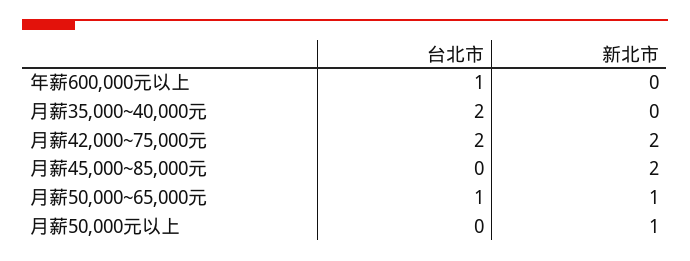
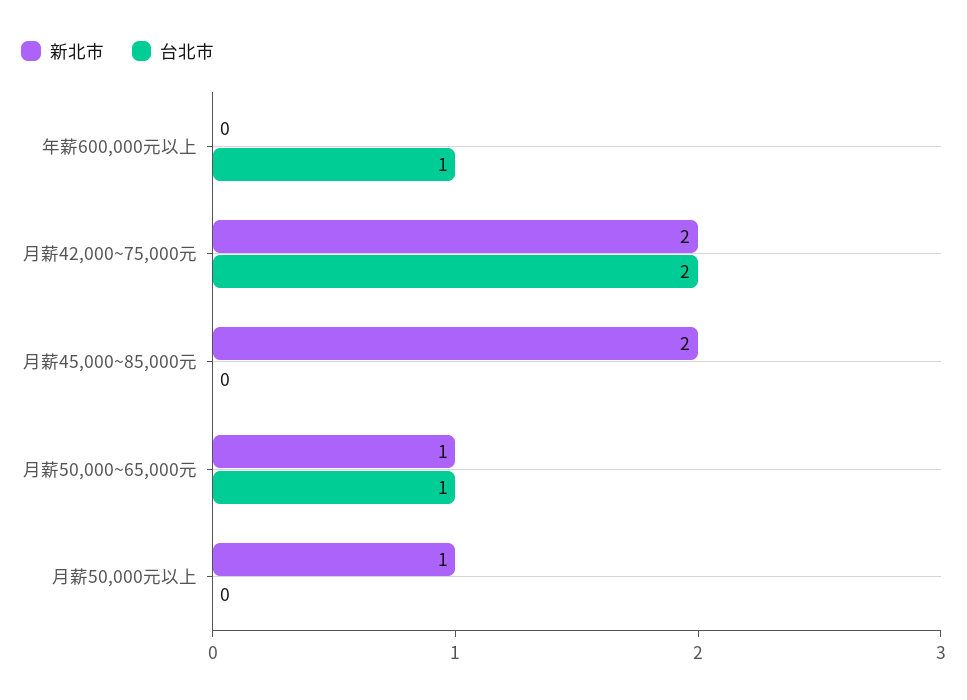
  {
    "台北市": {
      "年薪600,000元以上": 1,
-     "月薪35,000~40,000元": 2,
      "月薪42,000~75,000元": 2,
      "月薪45,000~85,000元": 0,
      "月薪50,000~65,000元": 1,
      "月薪50,000元以上": 0
    },
    "新北市": {
      "年薪600,000元以上": 0,
-     "月薪35,000~40,000元": 0,
      "月薪42,000~75,000元": 2,
      "月薪45,000~85,000元": 2,
      "月薪50,000~65,000元": 1,
      "月薪50,000元以上": 1
    }
  }

